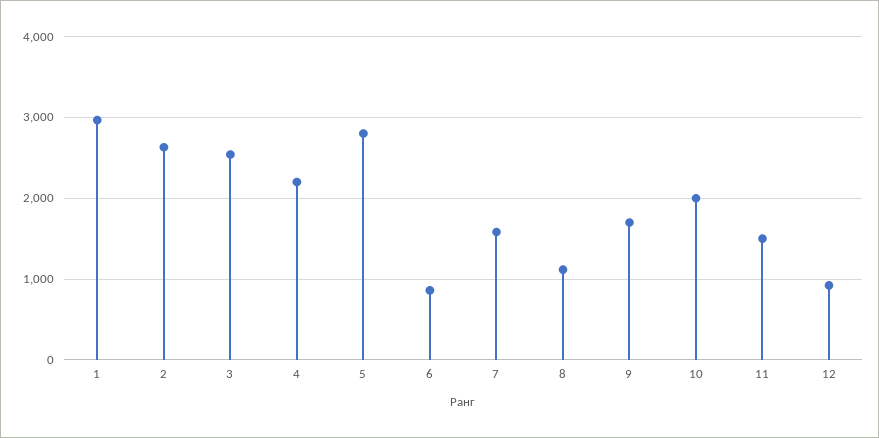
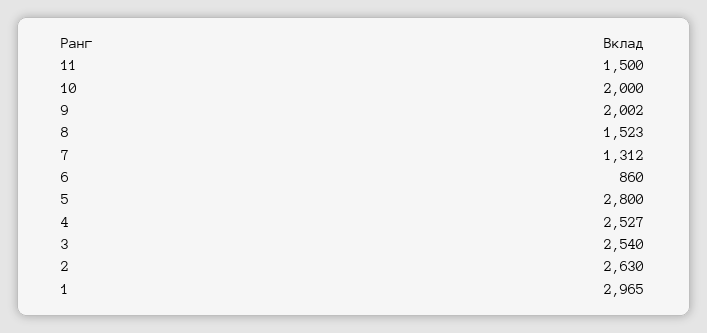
  {
    "1": 2965,
    "2": 2630,
    "3": 2540,
-   "4": 2200,
+   "4": 2527,
    "5": 2800,
    "6": 860,
-   "7": 1600,
+   "7": 1312,
-   "8": 1100,
+   "8": 1523,
-   "9": 1700,
+   "9": 2002,
    "10": 2000,
-   "11": 1500,
+   "11": 1500
-   "12": 900
  }

